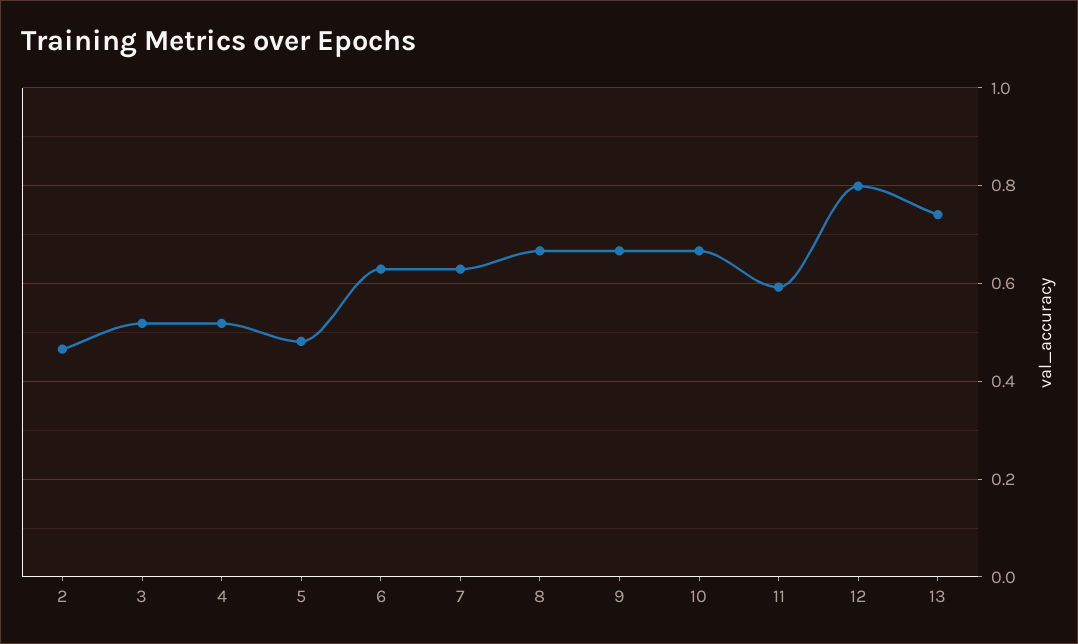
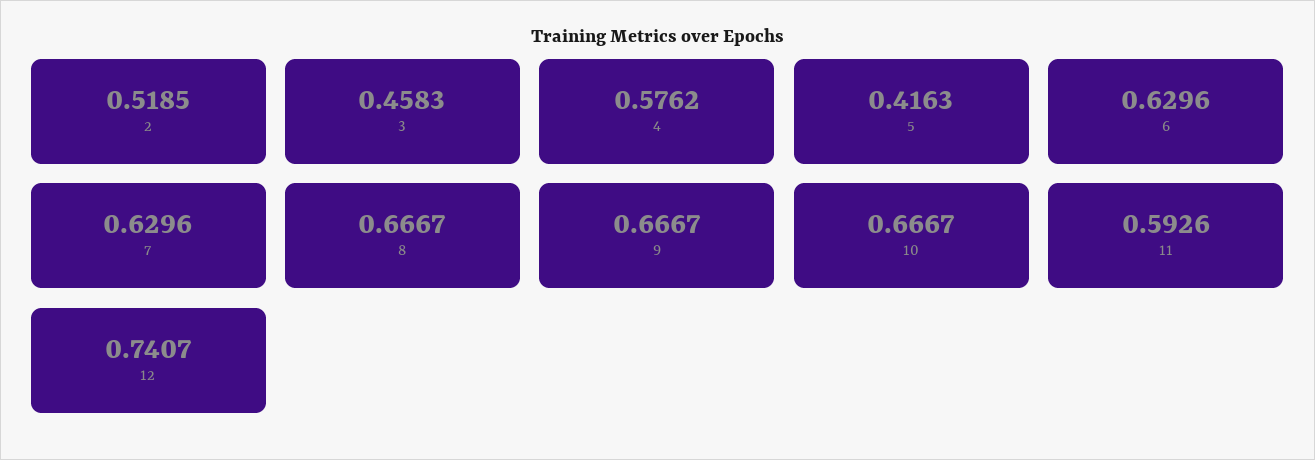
  {
-   "2": 0.46,
+   "2": 0.5185,
-   "3": 0.52,
+   "3": 0.4583,
-   "4": 0.52,
+   "4": 0.5762,
-   "5": 0.48,
+   "5": 0.4163,
    "6": 0.6296,
    "7": 0.6296,
    "8": 0.6667,
    "9": 0.6667,
    "10": 0.6667,
    "11": 0.5926,
-   "12": 0.8,
+   "12": 0.7407
-   "13": 0.74
  }

